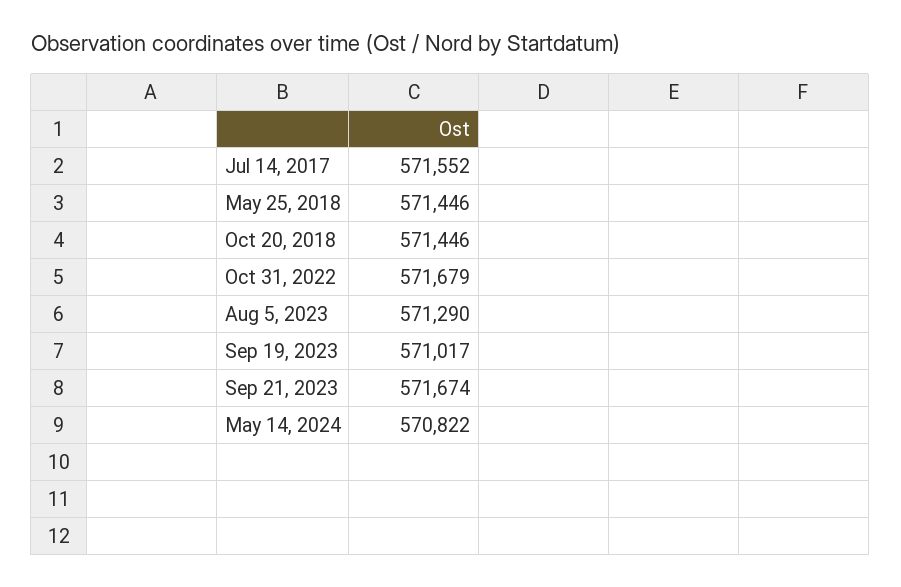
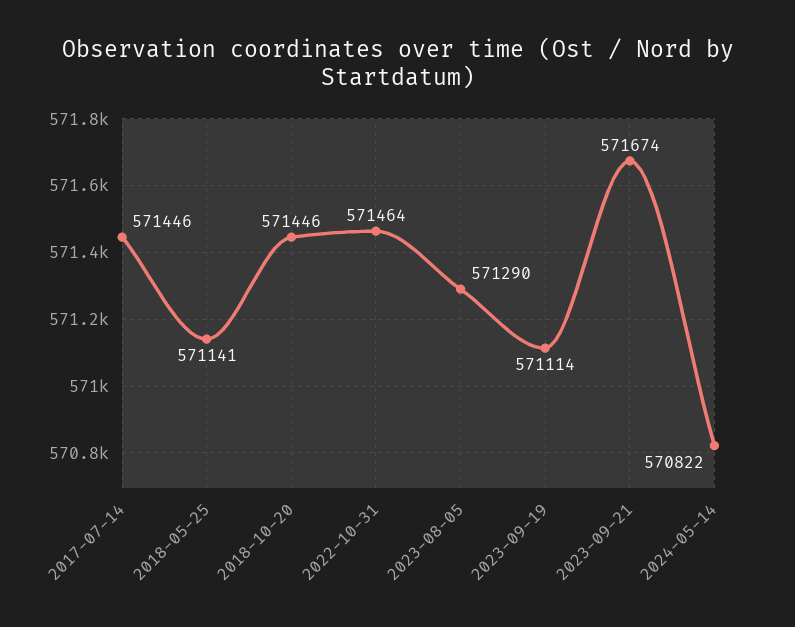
  {
-   "Jul 14, 2017": 571552,
+   "Jul 14, 2017": 571446,
-   "May 25, 2018": 571446,
+   "May 25, 2018": 571141,
    "Oct 20, 2018": 571446,
-   "Oct 31, 2022": 571679,
+   "Oct 31, 2022": 571464,
    "Aug 5, 2023": 571290,
-   "Sep 19, 2023": 571017,
+   "Sep 19, 2023": 571114,
    "Sep 21, 2023": 571674,
    "May 14, 2024": 570822
  }

